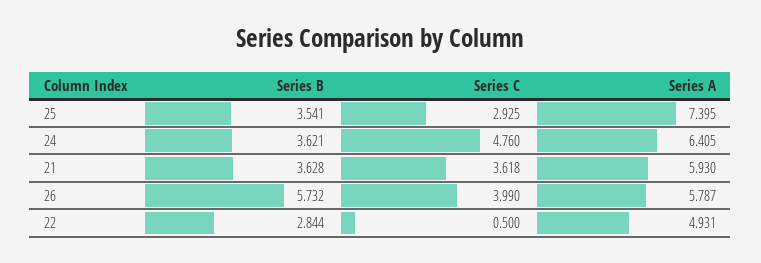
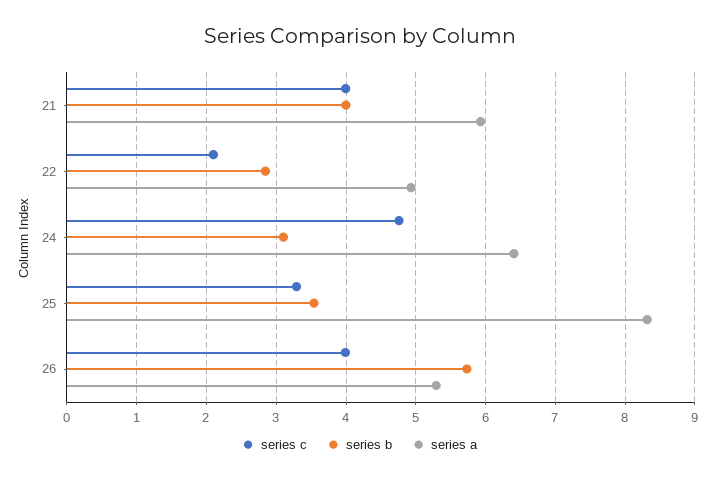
  {
    "Series B": {
      "25": 3.541,
-     "24": 3.621,
+     "24": 3.1,
-     "21": 3.628,
+     "21": 4,
      "26": 5.732,
      "22": 2.844
    },
    "Series C": {
-     "25": 2.925,
+     "25": 3.3,
      "24": 4.76,
-     "21": 3.618,
+     "21": 4,
      "26": 3.99,
-     "22": 0.5
+     "22": 2.1
    },
    "Series A": {
-     "25": 7.395,
+     "25": 8.3,
      "24": 6.405,
      "21": 5.93,
-     "26": 5.787,
+     "26": 5.3,
      "22": 4.931
    }
  }

